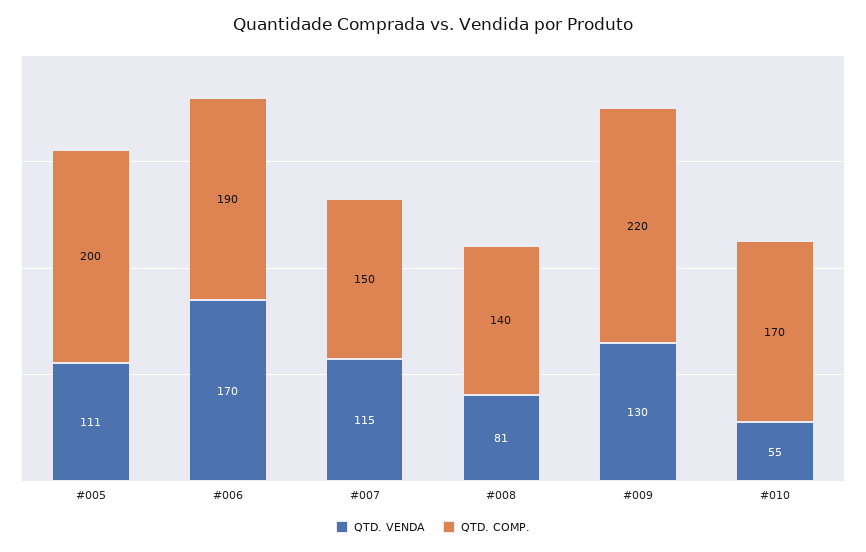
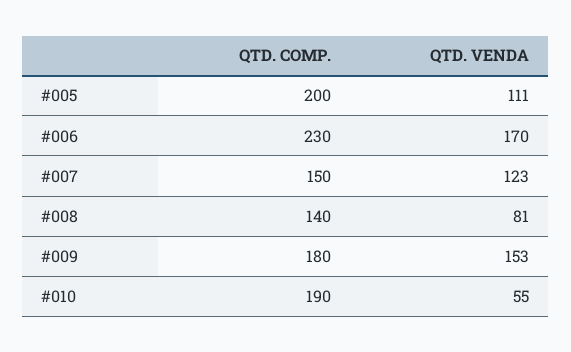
  {
    "QTD. VENDA": {
      "#005": 111,
      "#006": 170,
-     "#007": 115,
+     "#007": 123,
      "#008": 81,
-     "#009": 130,
+     "#009": 153,
      "#010": 55
    },
    "QTD. COMP.": {
      "#005": 200,
-     "#006": 190,
+     "#006": 230,
      "#007": 150,
      "#008": 140,
-     "#009": 220,
+     "#009": 180,
-     "#010": 170
+     "#010": 190
    }
  }

